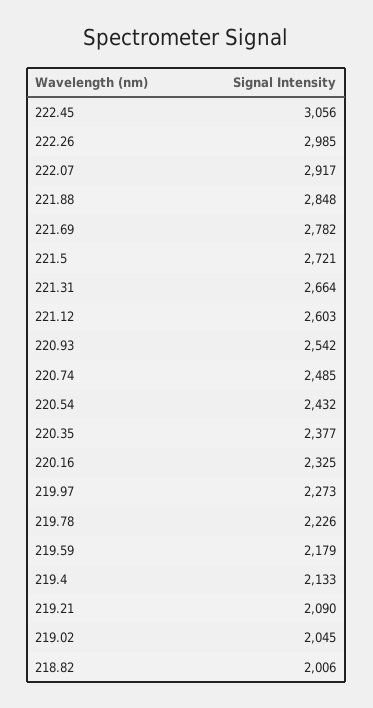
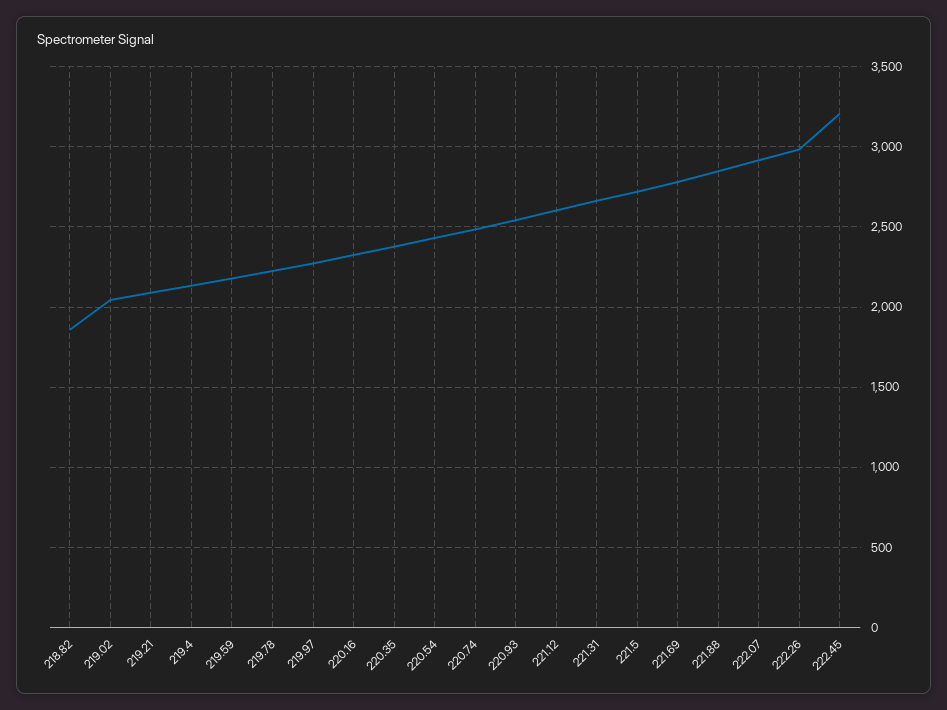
  {
-   "222.45": 3056,
+   "222.45": 3200,
    "222.26": 2985,
    "222.07": 2917,
    "221.88": 2848,
    "221.69": 2782,
    "221.5": 2721,
    "221.31": 2664,
    "221.12": 2603,
    "220.93": 2542,
    "220.74": 2485,
    "220.54": 2432,
    "220.35": 2377,
    "220.16": 2325,
    "219.97": 2273,
    "219.78": 2226,
    "219.59": 2179,
    "219.4": 2133,
    "219.21": 2090,
    "219.02": 2045,
-   "218.82": 2006
+   "218.82": 1850
  }

